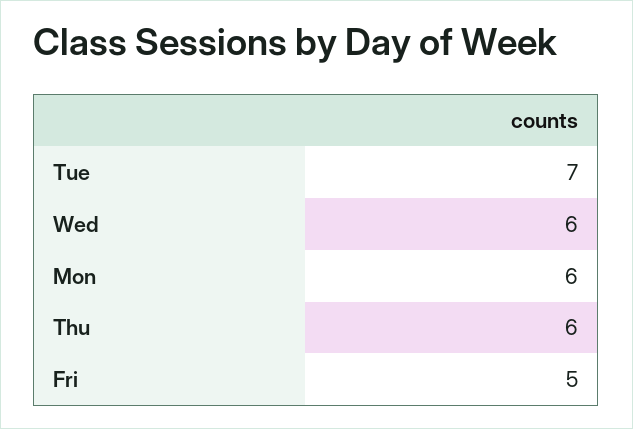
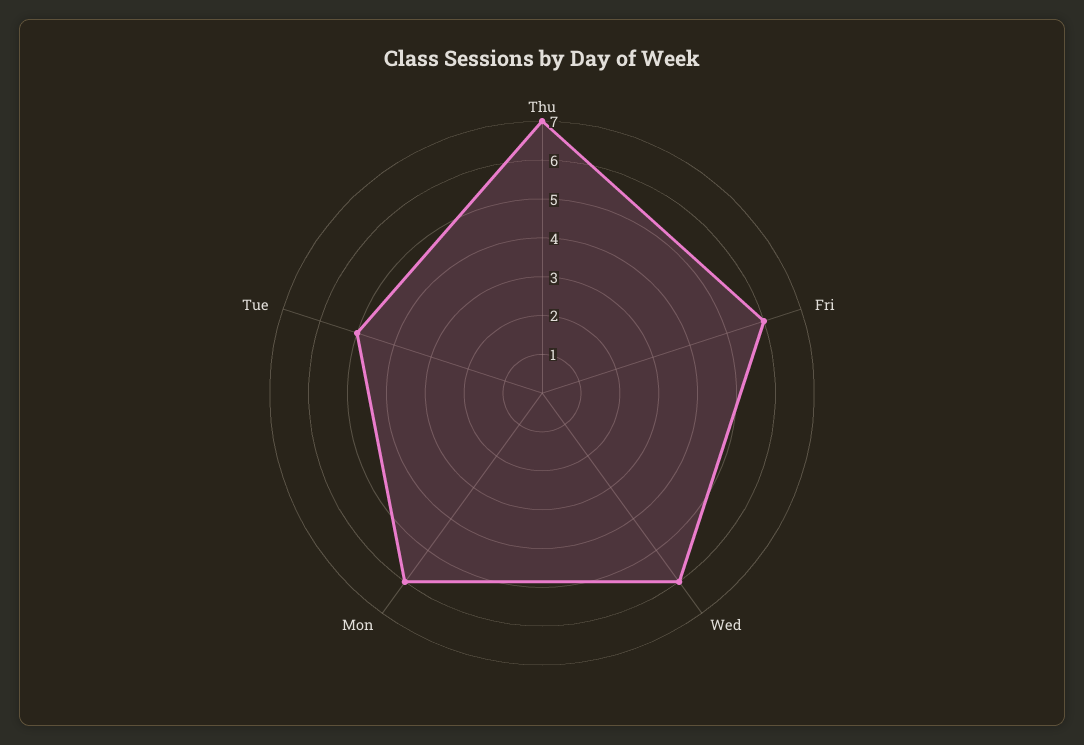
  {
-   "Tue": 7,
+   "Tue": 5,
    "Wed": 6,
    "Mon": 6,
-   "Thu": 6,
+   "Thu": 7,
-   "Fri": 5
+   "Fri": 6
  }

